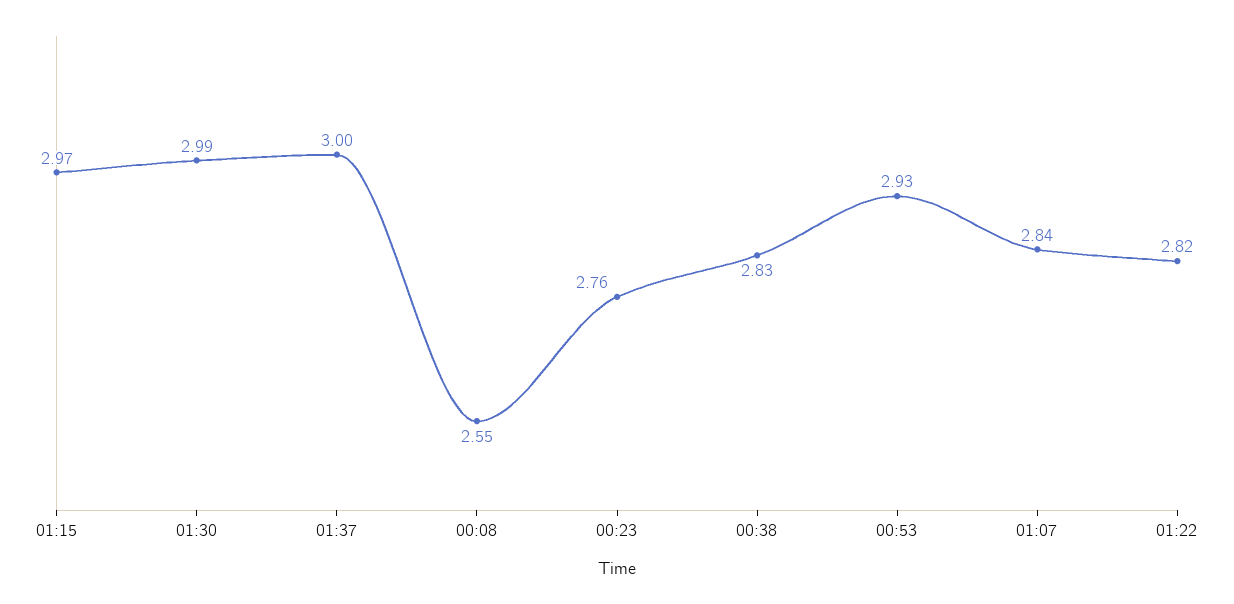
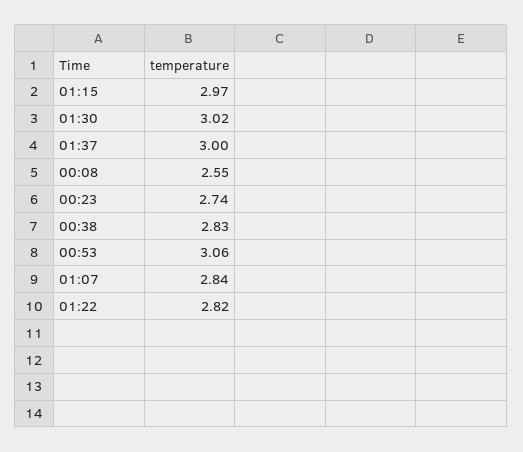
  {
    "01:15": 2.97,
-   "01:30": 2.99,
+   "01:30": 3.02,
    "01:37": 3,
    "00:08": 2.55,
-   "00:23": 2.76,
+   "00:23": 2.74,
    "00:38": 2.83,
-   "00:53": 2.93,
+   "00:53": 3.06,
    "01:07": 2.84,
    "01:22": 2.82
  }

